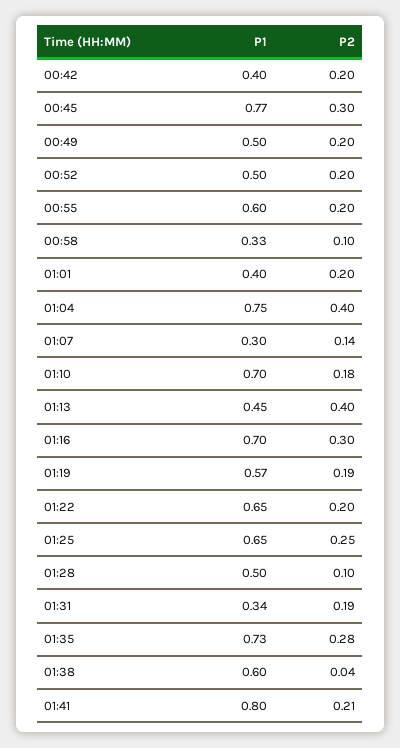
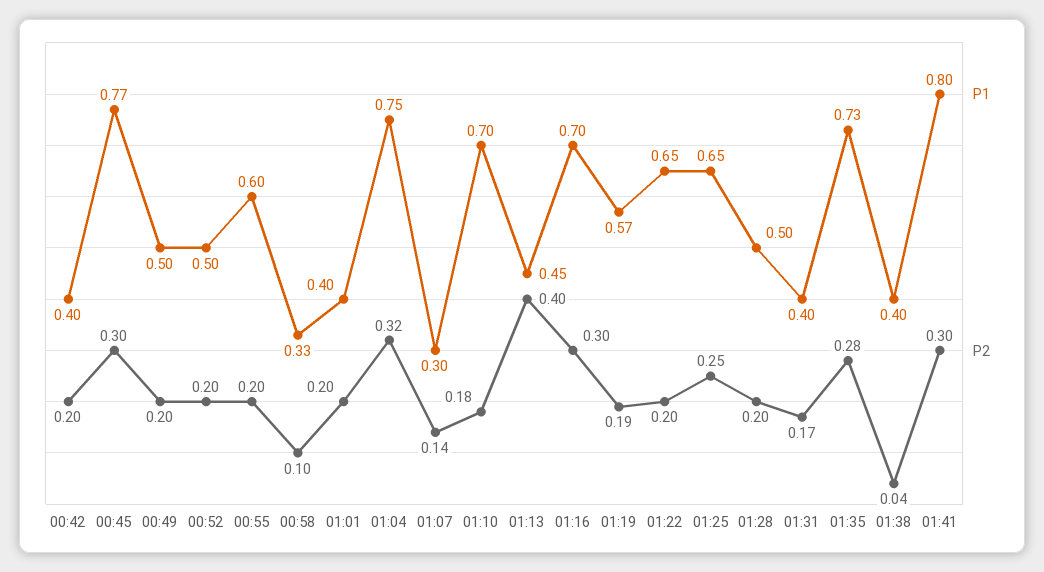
  {
    "P1": {
      "00:42": 0.4,
      "00:45": 0.77,
      "00:49": 0.5,
      "00:52": 0.5,
      "00:55": 0.6,
      "00:58": 0.33,
      "01:01": 0.4,
      "01:04": 0.75,
      "01:07": 0.3,
      "01:10": 0.7,
      "01:13": 0.45,
      "01:16": 0.7,
      "01:19": 0.57,
      "01:22": 0.65,
      "01:25": 0.65,
      "01:28": 0.5,
-     "01:31": 0.34,
+     "01:31": 0.4,
      "01:35": 0.73,
-     "01:38": 0.6,
+     "01:38": 0.4,
      "01:41": 0.8
    },
    "P2": {
      "00:42": 0.2,
      "00:45": 0.3,
      "00:49": 0.2,
      "00:52": 0.2,
      "00:55": 0.2,
      "00:58": 0.1,
      "01:01": 0.2,
-     "01:04": 0.4,
+     "01:04": 0.32,
      "01:07": 0.14,
      "01:10": 0.18,
      "01:13": 0.4,
      "01:16": 0.3,
      "01:19": 0.19,
      "01:22": 0.2,
      "01:25": 0.25,
-     "01:28": 0.1,
+     "01:28": 0.2,
-     "01:31": 0.19,
+     "01:31": 0.17,
      "01:35": 0.28,
      "01:38": 0.04,
-     "01:41": 0.21
+     "01:41": 0.3
    }
  }

